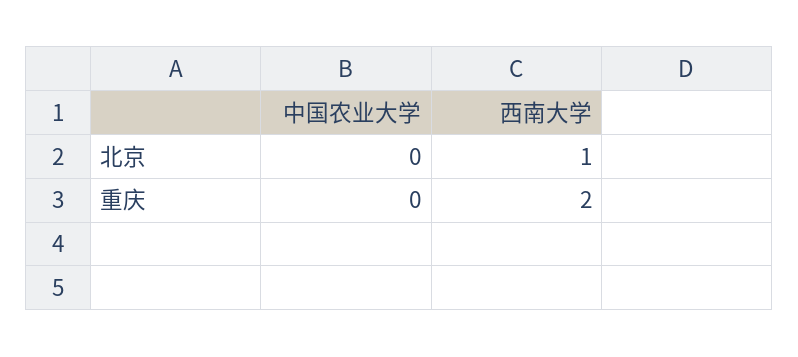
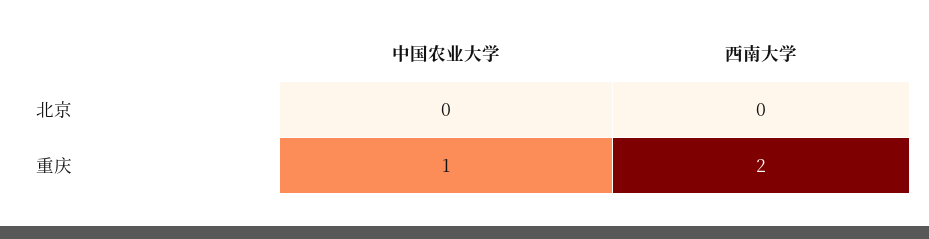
  {
    "中国农业大学": {
      "北京": 0,
-     "重庆": 0
+     "重庆": 1
    },
    "西南大学": {
-     "北京": 1,
+     "北京": 0,
      "重庆": 2
    }
  }

